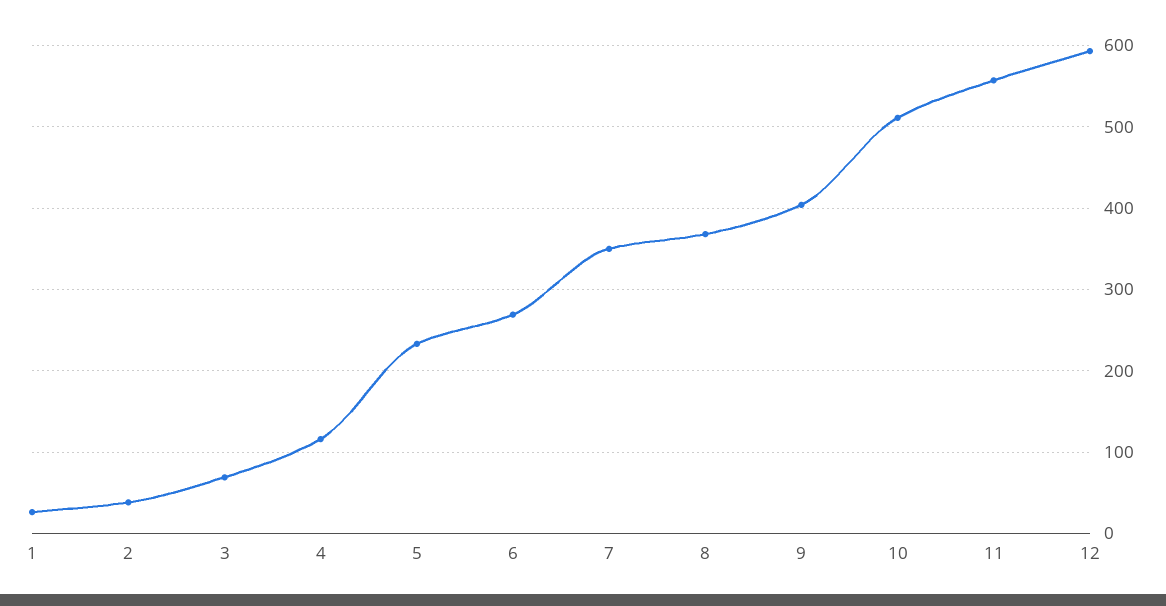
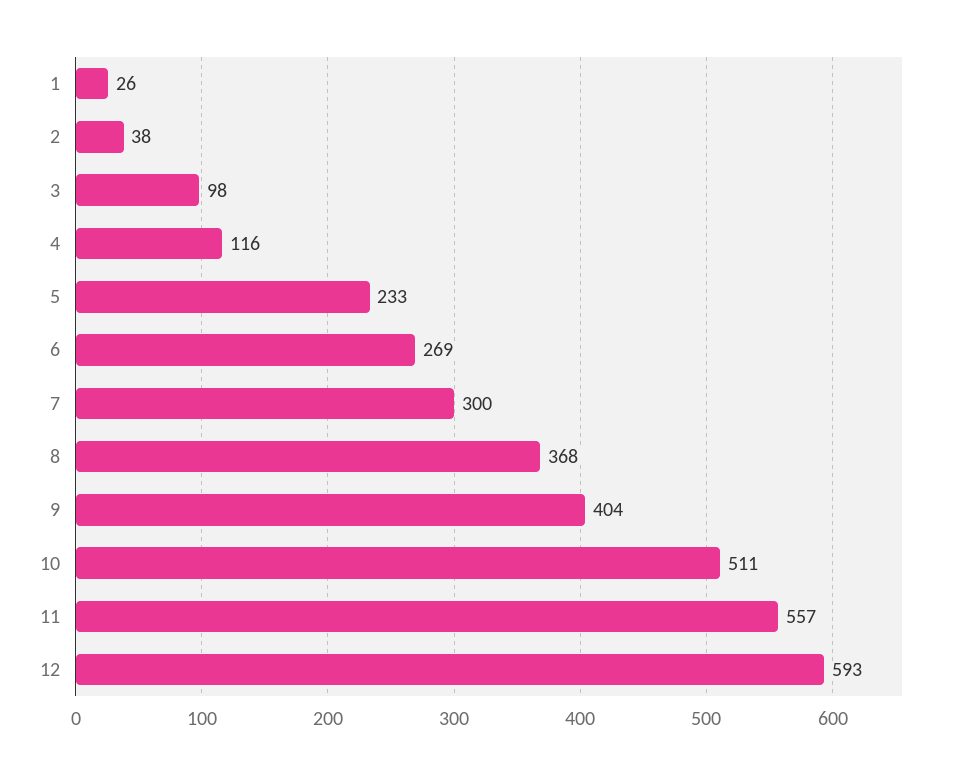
  {
    "1": 26,
    "2": 38,
-   "3": 70,
+   "3": 98,
    "4": 116,
    "5": 233,
    "6": 269,
-   "7": 350,
+   "7": 300,
    "8": 368,
    "9": 404,
    "10": 511,
    "11": 557,
    "12": 593
  }

